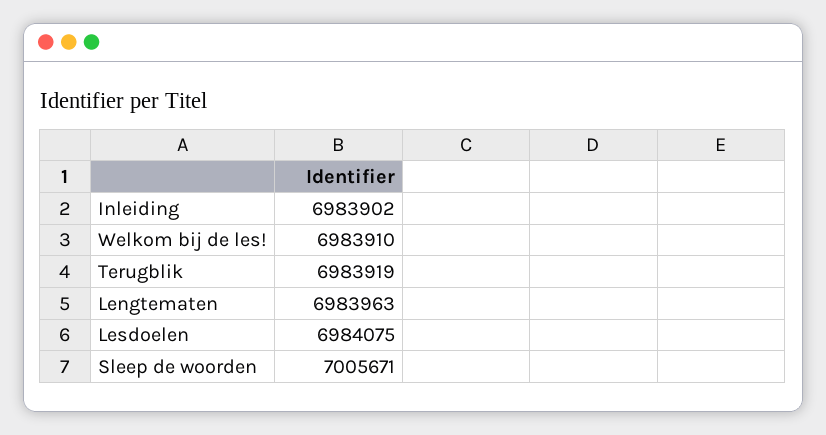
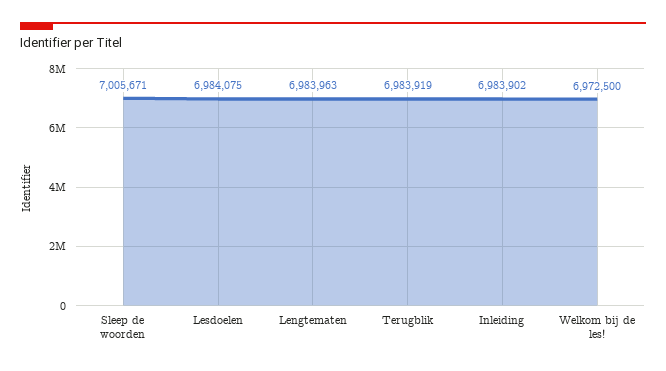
  {
    "Inleiding": 6983902,
-   "Welkom bij de les!": 6983910,
+   "Welkom bij de les!": 6972500,
    "Terugblik": 6983919,
    "Lengtematen": 6983963,
    "Lesdoelen": 6984075,
    "Sleep de woorden": 7005671
  }

